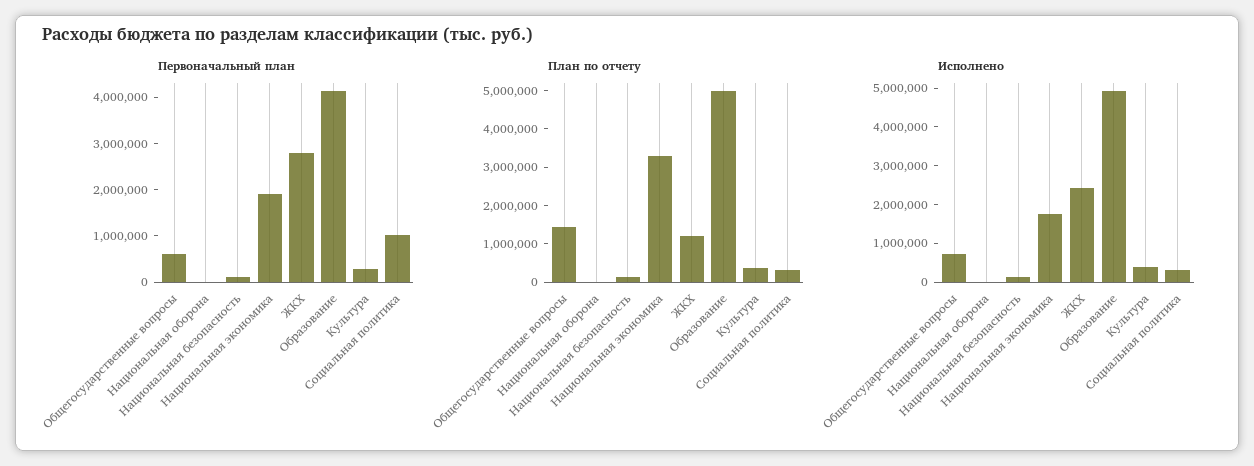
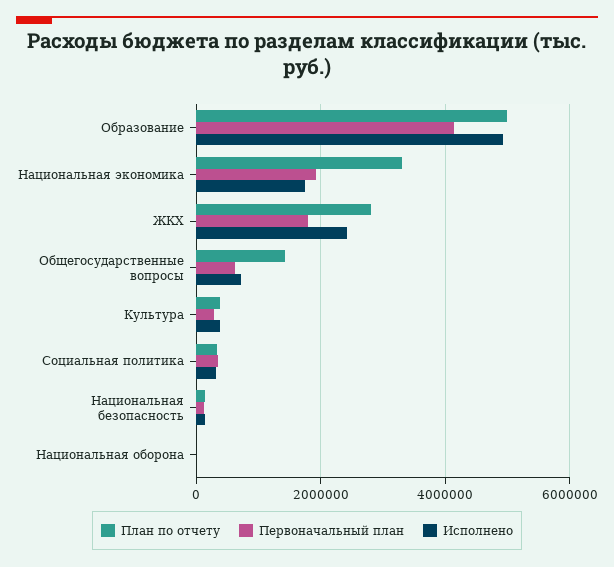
  {
    "Первоначальный план": {
      "Общегосударственные вопросы": 600000,
      "Национальная оборона": 0,
      "Национальная безопасность": 200000,
      "Национальная экономика": 2000000,
-     "ЖКХ": 2800000,
+     "ЖКХ": 1800000,
      "Образование": 4200000,
      "Культура": 200000,
-     "Социальная политика": 1000000
+     "Социальная политика": 400000
    },
    "План по отчету": {
      "Общегосударственные вопросы": 1400000,
      "Национальная оборона": 0,
      "Национальная безопасность": 200000,
      "Национальная экономика": 3200000,
-     "ЖКХ": 1250000,
+     "ЖКХ": 2800000,
      "Образование": 5000000,
      "Культура": 400000,
      "Социальная политика": 400000
    },
    "Исполнено": {
      "Общегосударственные вопросы": 800000,
      "Национальная оборона": 0,
      "Национальная безопасность": 200000,
      "Национальная экономика": 1800000,
      "ЖКХ": 2400000,
      "Образование": 5000000,
      "Культура": 400000,
      "Социальная политика": 400000
    }
  }

